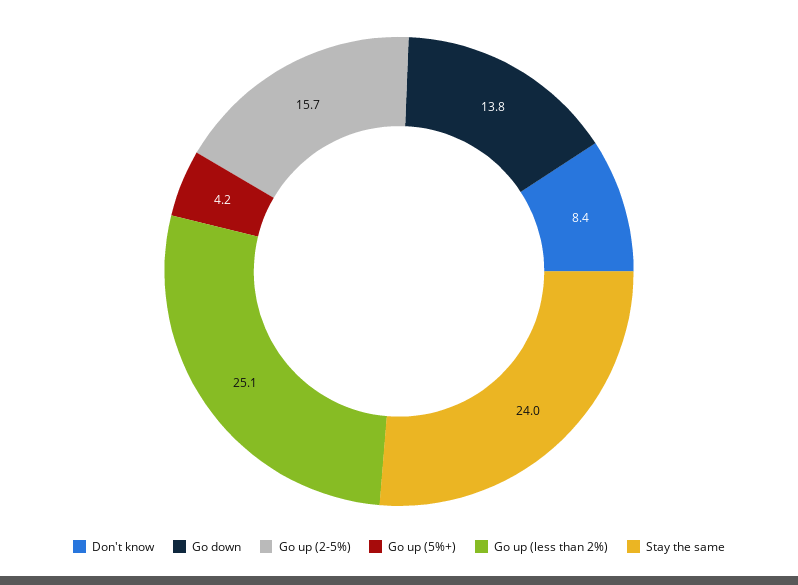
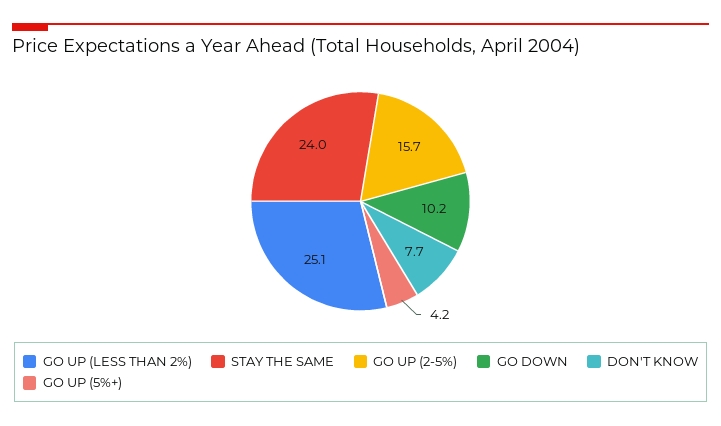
  {
-   "Don't know": 8.4,
+   "Don't know": 7.7,
-   "Go down": 13.8,
+   "Go down": 10.2,
    "Go up (2-5%)": 15.7,
    "Go up (5%+)": 4.2,
    "Go up (less than 2%)": 25.1,
    "Stay the same": 24
  }

